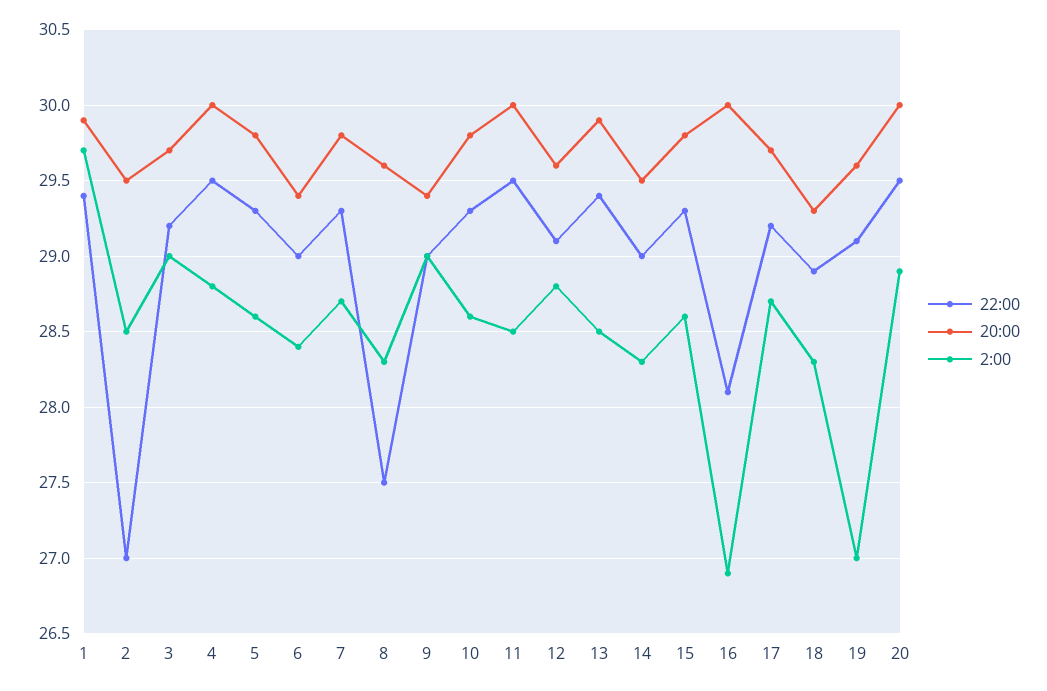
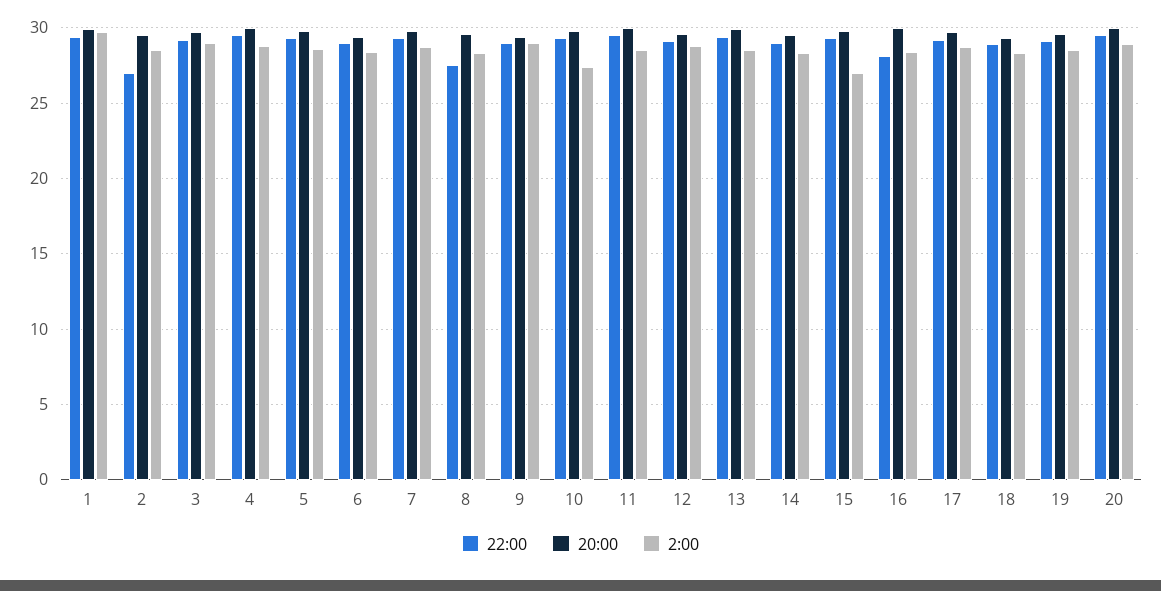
  {
    "22:00": {
      "1": 29.4,
      "2": 27,
      "3": 29.2,
      "4": 29.5,
      "5": 29.3,
      "6": 29,
      "7": 29.3,
      "8": 27.5,
      "9": 29,
      "10": 29.3,
      "11": 29.5,
      "12": 29.1,
      "13": 29.4,
      "14": 29,
      "15": 29.3,
      "16": 28.1,
      "17": 29.2,
      "18": 28.9,
      "19": 29.1,
      "20": 29.5
    },
    "20:00": {
      "1": 29.9,
      "2": 29.5,
      "3": 29.7,
      "4": 30,
      "5": 29.8,
      "6": 29.4,
      "7": 29.8,
      "8": 29.6,
      "9": 29.4,
      "10": 29.8,
      "11": 30,
      "12": 29.6,
      "13": 29.9,
      "14": 29.5,
      "15": 29.8,
      "16": 30,
      "17": 29.7,
      "18": 29.3,
      "19": 29.6,
      "20": 30
    },
    "2:00": {
      "1": 29.7,
      "2": 28.5,
      "3": 29,
      "4": 28.8,
      "5": 28.6,
      "6": 28.4,
      "7": 28.7,
      "8": 28.3,
      "9": 29,
-     "10": 28.6,
+     "10": 27.5,
      "11": 28.5,
      "12": 28.8,
      "13": 28.5,
      "14": 28.3,
-     "15": 28.6,
+     "15": 27,
-     "16": 26.9,
+     "16": 28.5,
      "17": 28.7,
      "18": 28.3,
-     "19": 27,
+     "19": 28.5,
      "20": 28.9
    }
  }

